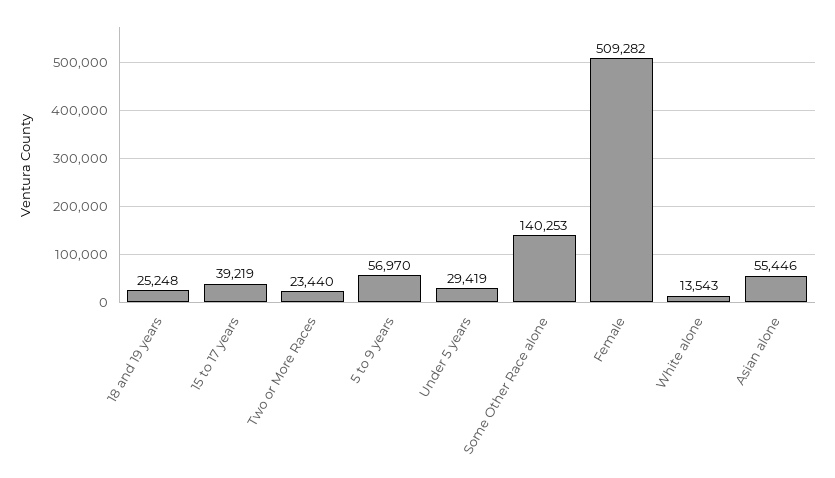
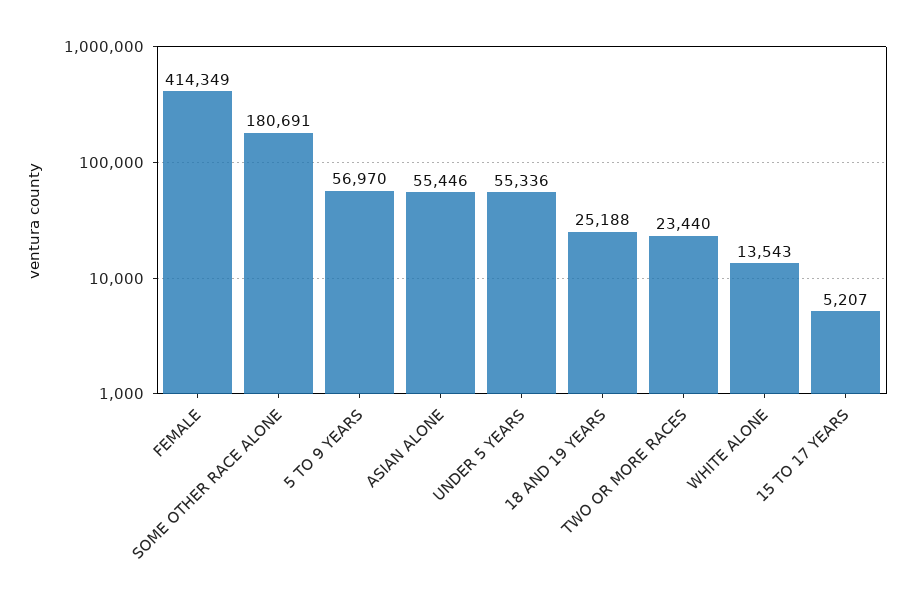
  {
-   "18 and 19 years": 25248,
+   "18 and 19 years": 25188,
-   "15 to 17 years": 39219,
+   "15 to 17 years": 5207,
    "Two or More Races": 23440,
    "5 to 9 years": 56970,
-   "Under 5 years": 29419,
+   "Under 5 years": 55336,
-   "Some Other Race alone": 140253,
+   "Some Other Race alone": 180691,
-   "Female": 509282,
+   "Female": 414349,
    "White alone": 13543,
    "Asian alone": 55446
  }

